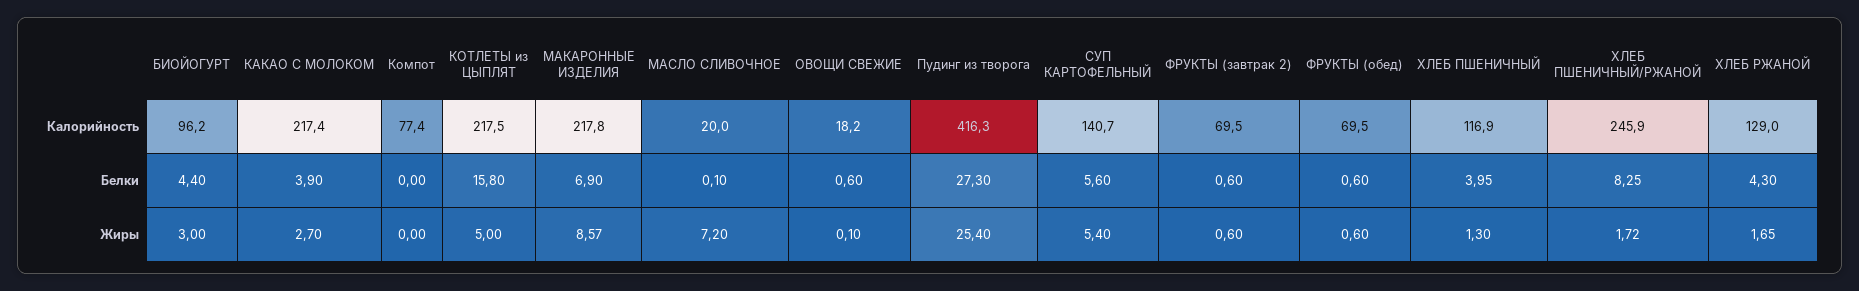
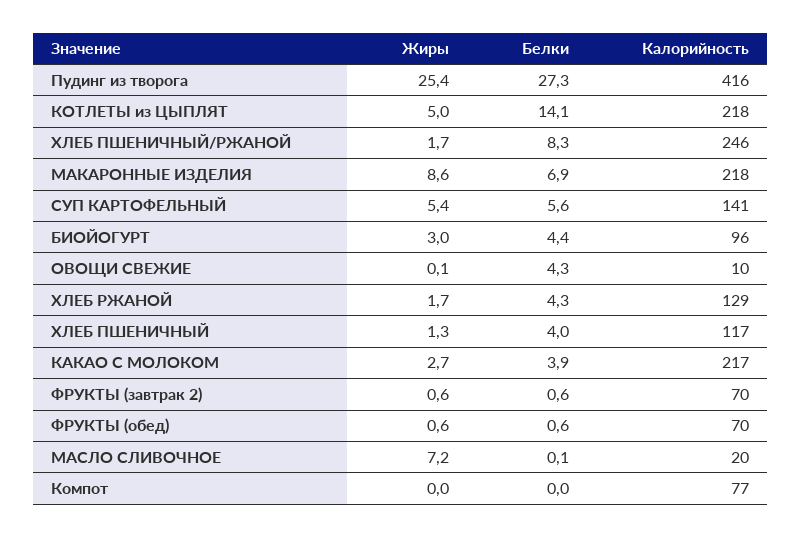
  {
    "БИОЙОГУРТ": {
      "Калорийность": 96.2,
      "Белки": 4.4,
      "Жиры": 3
    },
    "КАКАО С МОЛОКОМ": {
      "Калорийность": 217.4,
      "Белки": 3.9,
      "Жиры": 2.7
    },
    "Компот": {
      "Калорийность": 77.4,
      "Белки": 0,
      "Жиры": 0
    },
    "КОТЛЕТЫ из ЦЫПЛЯТ": {
      "Калорийность": 217.5,
-     "Белки": 15.8,
+     "Белки": 14.1,
      "Жиры": 5
    },
    "МАКАРОННЫЕ ИЗДЕЛИЯ": {
      "Калорийность": 217.8,
      "Белки": 6.9,
      "Жиры": 8.57
    },
    "МАСЛО СЛИВОЧНОЕ": {
      "Калорийность": 20,
      "Белки": 0.1,
      "Жиры": 7.2
    },
    "ОВОЩИ СВЕЖИЕ": {
-     "Калорийность": 18.2,
+     "Калорийность": 10,
-     "Белки": 0.6,
+     "Белки": 4.3,
      "Жиры": 0.1
    },
    "Пудинг из творога": {
      "Калорийность": 416.3,
      "Белки": 27.3,
      "Жиры": 25.4
    },
    "СУП КАРТОФЕЛЬНЫЙ": {
      "Калорийность": 140.7,
      "Белки": 5.6,
      "Жиры": 5.4
    },
    "ФРУКТЫ (завтрак 2)": {
      "Калорийность": 69.5,
      "Белки": 0.6,
      "Жиры": 0.6
    },
    "ФРУКТЫ (обед)": {
      "Калорийность": 69.5,
      "Белки": 0.6,
      "Жиры": 0.6
    },
    "ХЛЕБ ПШЕНИЧНЫЙ": {
      "Калорийность": 116.9,
      "Белки": 3.95,
      "Жиры": 1.3
    },
    "ХЛЕБ ПШЕНИЧНЫЙ/РЖАНОЙ": {
      "Калорийность": 245.9,
      "Белки": 8.25,
      "Жиры": 1.72
    },
    "ХЛЕБ РЖАНОЙ": {
      "Калорийность": 129,
      "Белки": 4.3,
      "Жиры": 1.65
    }
  }

